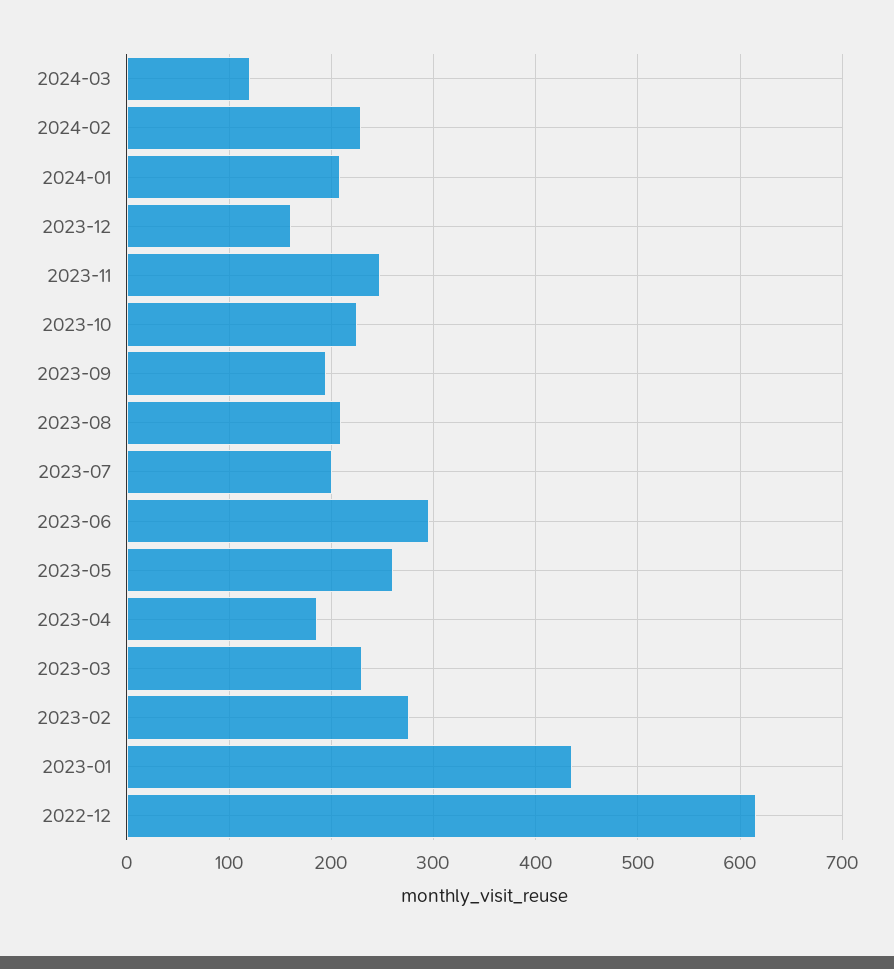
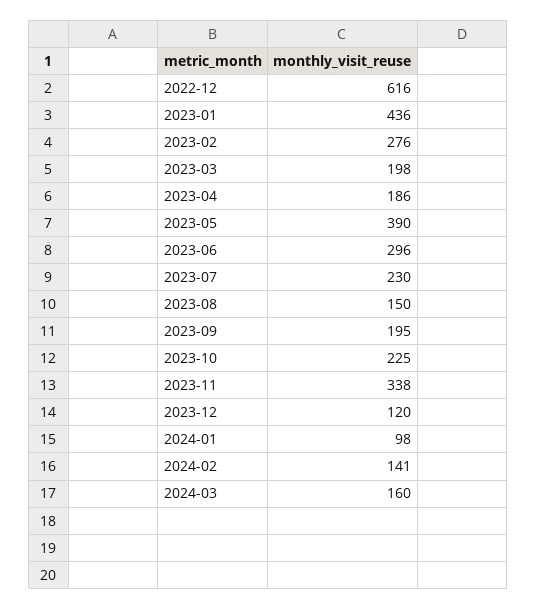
  {
-   "2024-03": 120,
+   "2024-03": 160,
-   "2024-02": 230,
+   "2024-02": 141,
-   "2024-01": 210,
+   "2024-01": 98,
-   "2023-12": 160,
+   "2023-12": 120,
-   "2023-11": 250,
+   "2023-11": 338,
    "2023-10": 225,
    "2023-09": 195,
-   "2023-08": 210,
+   "2023-08": 150,
-   "2023-07": 200,
+   "2023-07": 230,
    "2023-06": 296,
-   "2023-05": 260,
+   "2023-05": 390,
    "2023-04": 186,
-   "2023-03": 230,
+   "2023-03": 198,
    "2023-02": 276,
    "2023-01": 436,
    "2022-12": 616
  }

